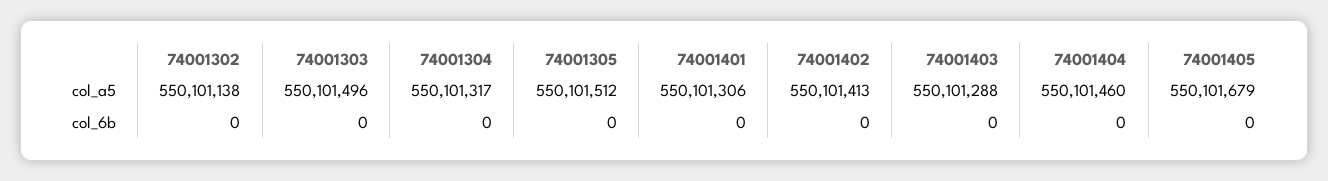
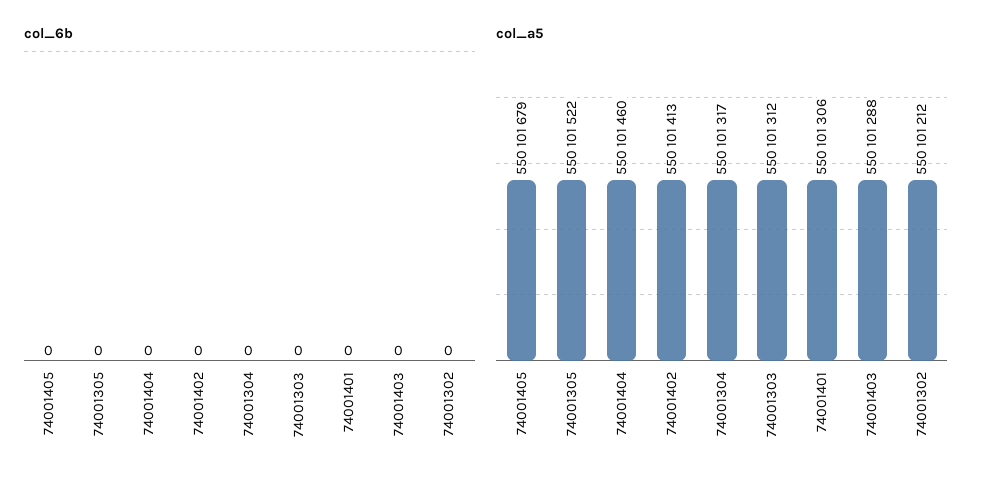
  {
    "col_a5": {
-     "74001302": 550101138,
+     "74001302": 550101212,
-     "74001303": 550101496,
+     "74001303": 550101312,
      "74001304": 550101317,
-     "74001305": 550101512,
+     "74001305": 550101522,
      "74001401": 550101306,
      "74001402": 550101413,
      "74001403": 550101288,
      "74001404": 550101460,
      "74001405": 550101679
    },
    "col_6b": {
      "74001302": 0,
      "74001303": 0,
      "74001304": 0,
      "74001305": 0,
      "74001401": 0,
      "74001402": 0,
      "74001403": 0,
      "74001404": 0,
      "74001405": 0
    }
  }

